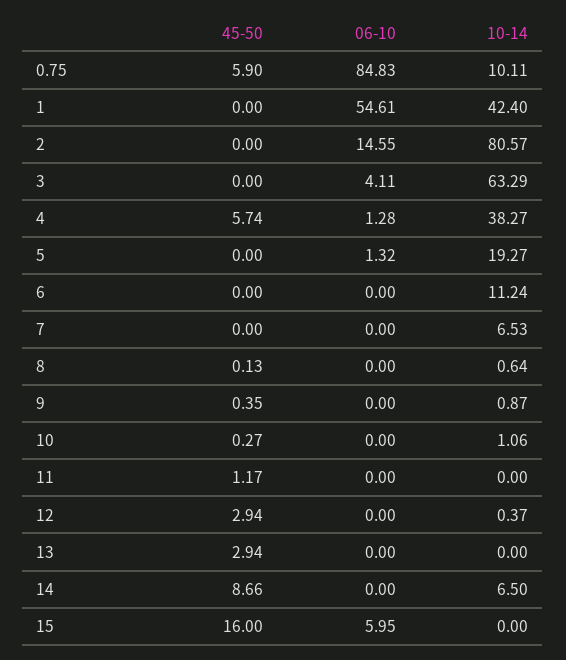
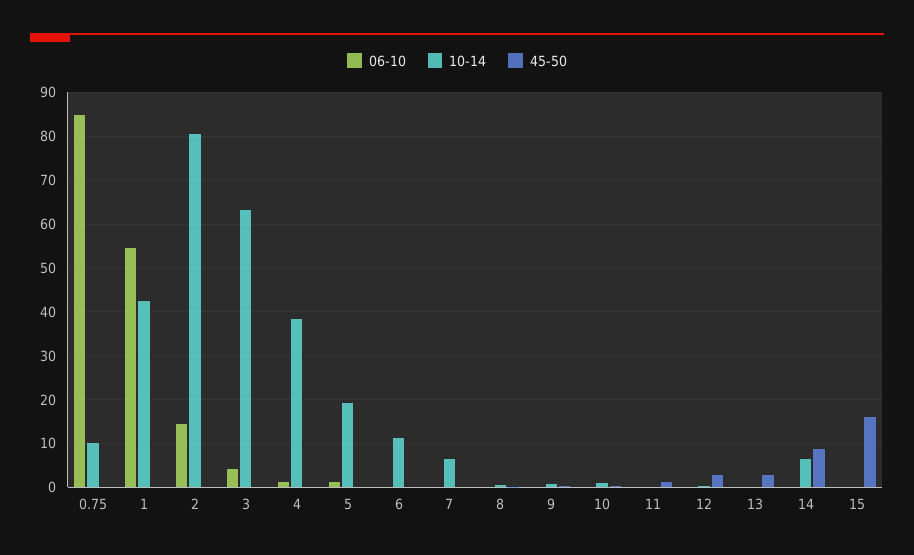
  {
    "45-50": {
-     "0.75": 5.9,
+     "0.75": 0,
      "1": 0,
      "2": 0,
      "3": 0,
-     "4": 5.74,
+     "4": 0,
      "5": 0,
      "6": 0,
      "7": 0,
      "8": 0.13,
      "9": 0.35,
      "10": 0.27,
      "11": 1.17,
      "12": 2.94,
      "13": 2.94,
      "14": 8.66,
      "15": 16
    },
    "06-10": {
      "0.75": 84.83,
      "1": 54.61,
      "2": 14.55,
      "3": 4.11,
      "4": 1.28,
      "5": 1.32,
      "6": 0,
      "7": 0,
      "8": 0,
      "9": 0,
      "10": 0,
      "11": 0,
      "12": 0,
      "13": 0,
      "14": 0,
-     "15": 5.95
+     "15": 0
    },
    "10-14": {
      "0.75": 10.11,
      "1": 42.4,
      "2": 80.57,
      "3": 63.29,
      "4": 38.27,
      "5": 19.27,
      "6": 11.24,
      "7": 6.53,
      "8": 0.64,
      "9": 0.87,
      "10": 1.06,
      "11": 0,
      "12": 0.37,
      "13": 0,
      "14": 6.5,
      "15": 0
    }
  }

